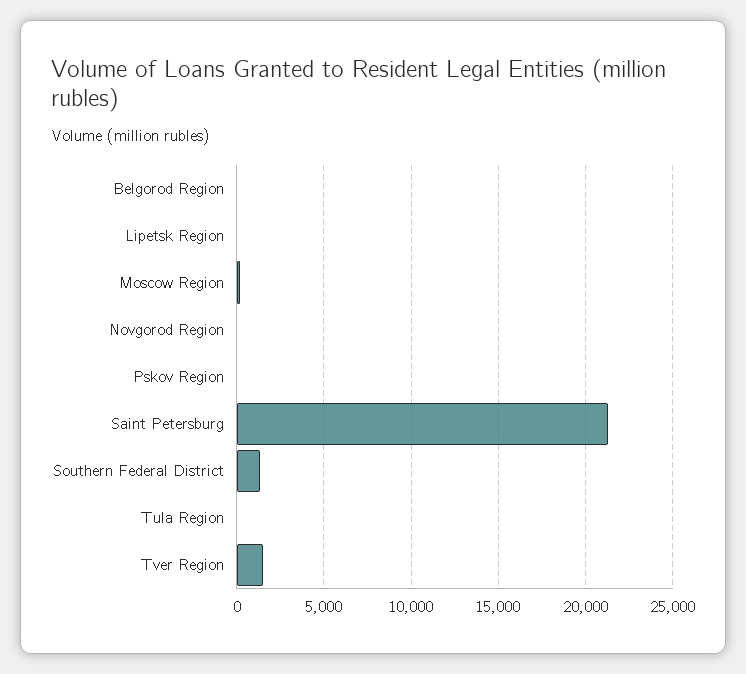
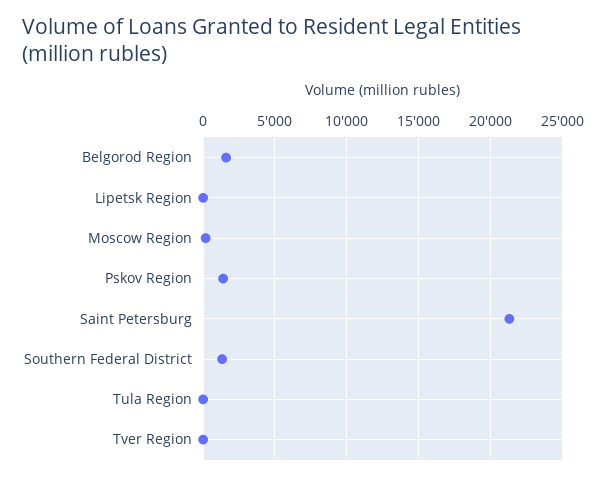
  {
-   "Belgorod Region": 0,
+   "Belgorod Region": 1500,
    "Lipetsk Region": 0,
    "Moscow Region": 0,
-   "Novgorod Region": 0,
-   "Pskov Region": 0,
+   "Pskov Region": 1500,
    "Saint Petersburg": 21500,
    "Southern Federal District": 1500,
    "Tula Region": 0,
-   "Tver Region": 1500
+   "Tver Region": 0
  }

